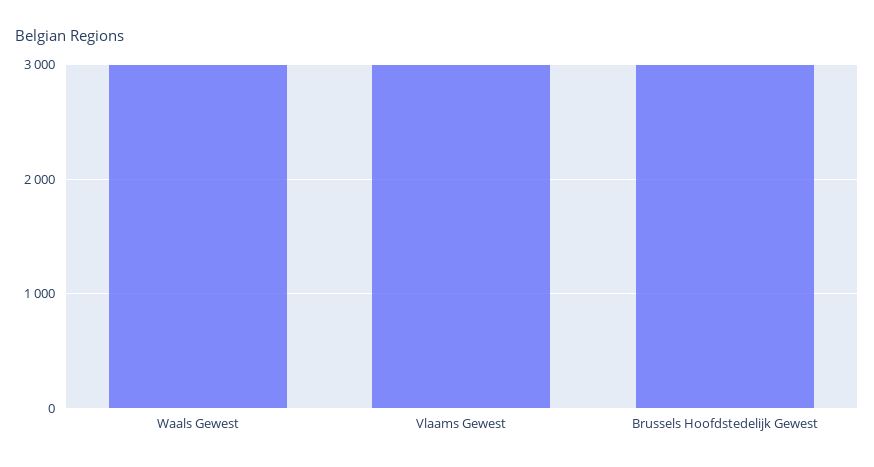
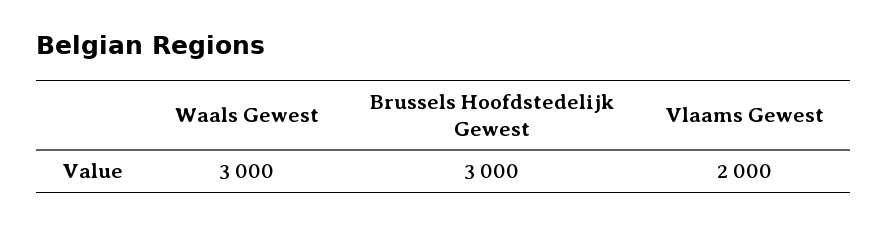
  {
    "Waals Gewest": 3000,
-   "Vlaams Gewest": 3000,
+   "Vlaams Gewest": 2000,
    "Brussels Hoofdstedelijk Gewest": 3000
  }

